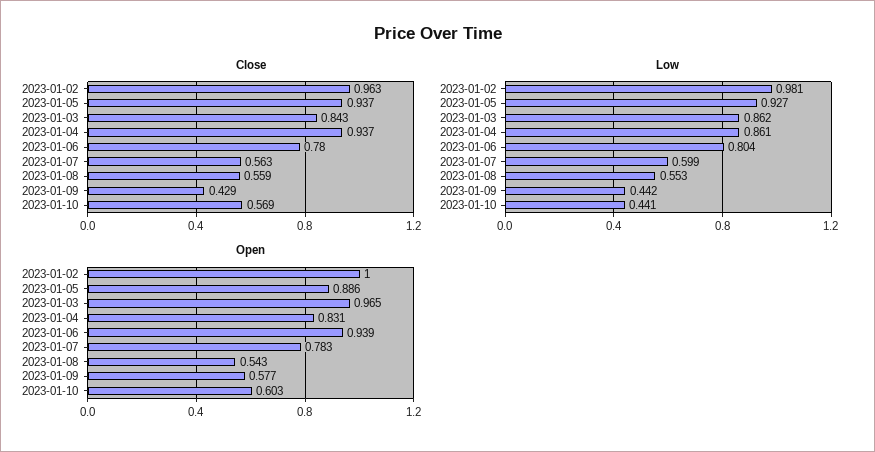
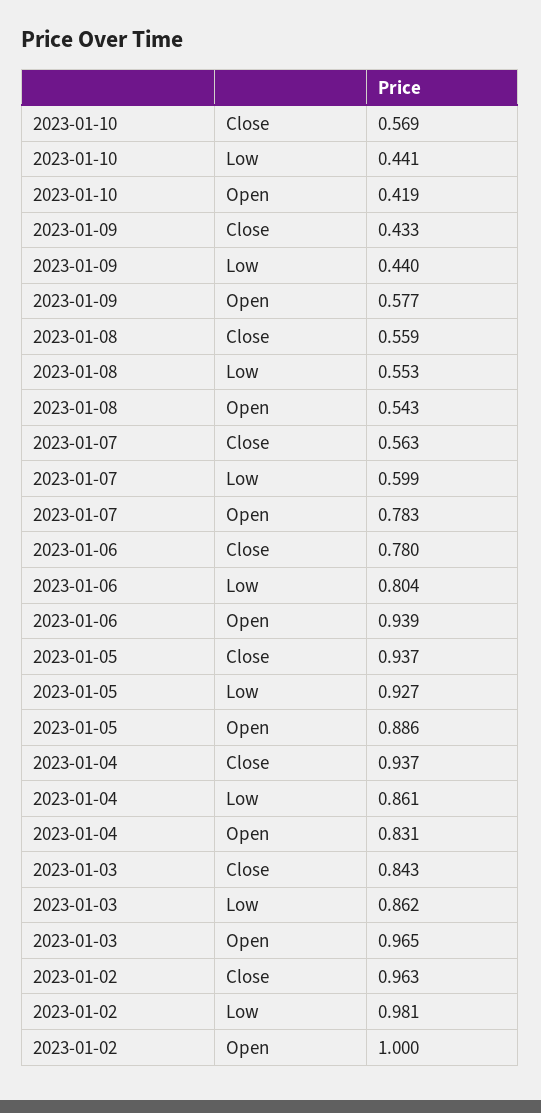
  {
    "Close": {
      "2023-01-02": 0.963,
      "2023-01-05": 0.937,
      "2023-01-03": 0.843,
      "2023-01-04": 0.937,
      "2023-01-06": 0.78,
      "2023-01-07": 0.563,
      "2023-01-08": 0.559,
-     "2023-01-09": 0.429,
+     "2023-01-09": 0.433,
      "2023-01-10": 0.569
    },
    "Low": {
      "2023-01-02": 0.981,
      "2023-01-05": 0.927,
      "2023-01-03": 0.862,
      "2023-01-04": 0.861,
      "2023-01-06": 0.804,
      "2023-01-07": 0.599,
      "2023-01-08": 0.553,
-     "2023-01-09": 0.442,
+     "2023-01-09": 0.44,
      "2023-01-10": 0.441
    },
    "Open": {
      "2023-01-02": 1,
      "2023-01-05": 0.886,
      "2023-01-03": 0.965,
      "2023-01-04": 0.831,
      "2023-01-06": 0.939,
      "2023-01-07": 0.783,
      "2023-01-08": 0.543,
      "2023-01-09": 0.577,
-     "2023-01-10": 0.603
+     "2023-01-10": 0.419
    }
  }

